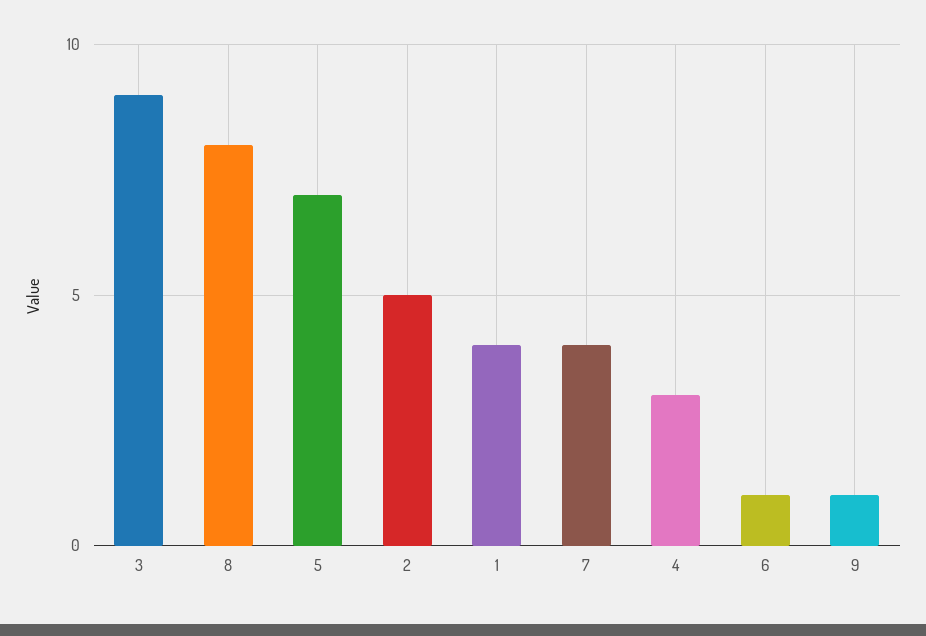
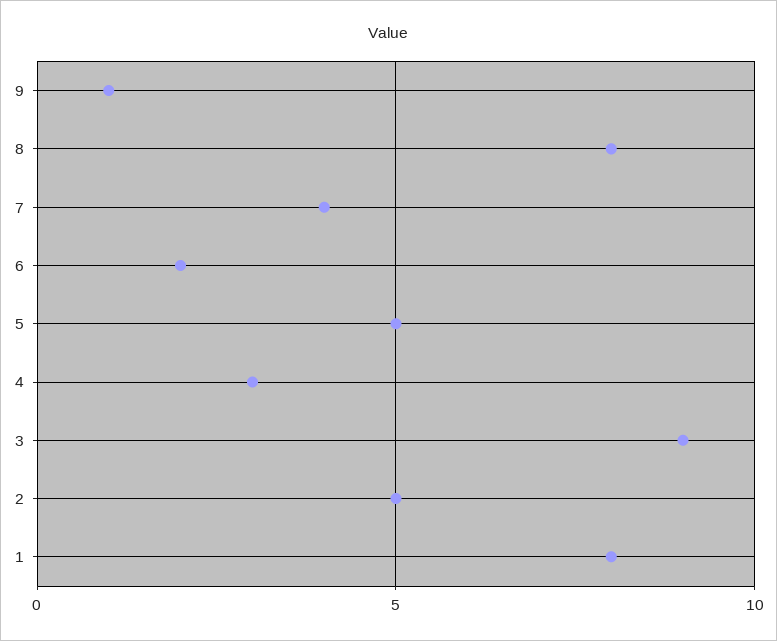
  {
    "3": 9,
    "8": 8,
-   "5": 7,
+   "5": 5,
    "2": 5,
-   "1": 4,
+   "1": 8,
    "7": 4,
    "4": 3,
-   "6": 1,
+   "6": 2,
    "9": 1
  }

